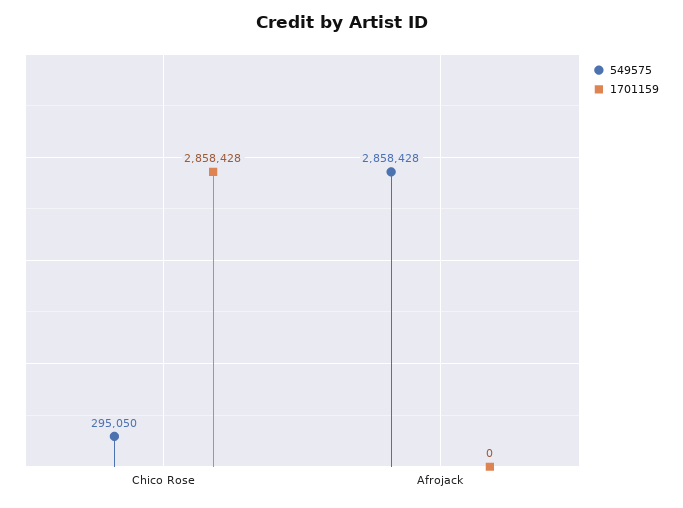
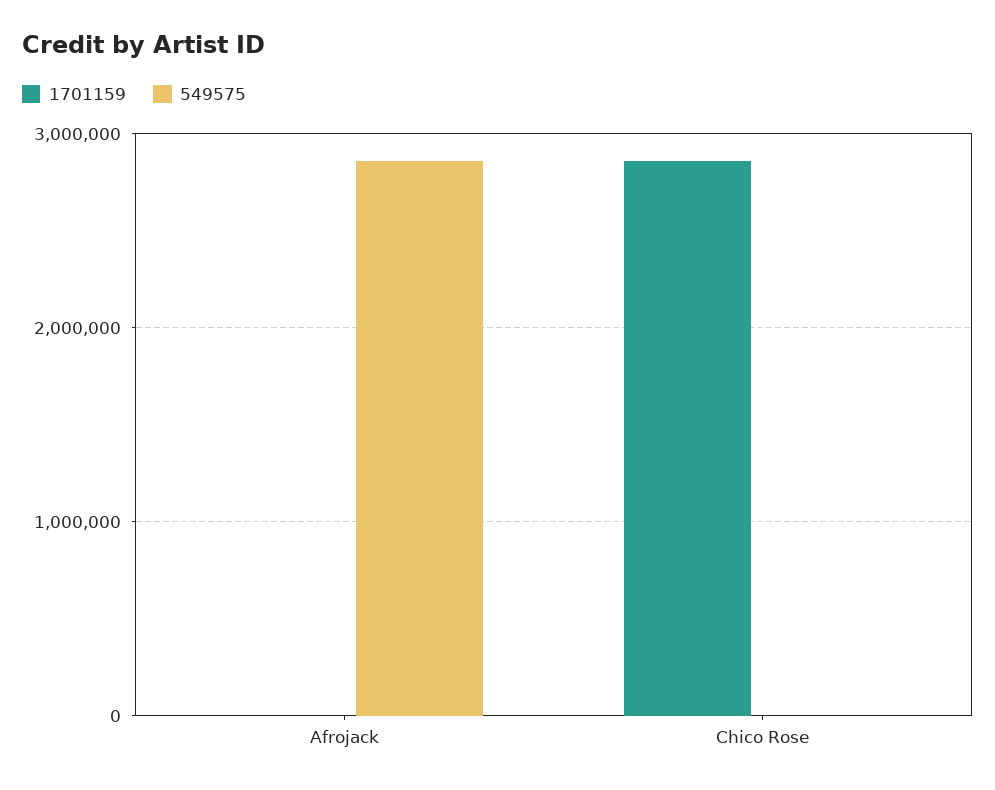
  {
    "549575": {
-     "Chico Rose": 295050,
+     "Chico Rose": 0,
      "Afrojack": 2858428
    },
    "1701159": {
      "Chico Rose": 2858428,
      "Afrojack": 0
    }
  }

